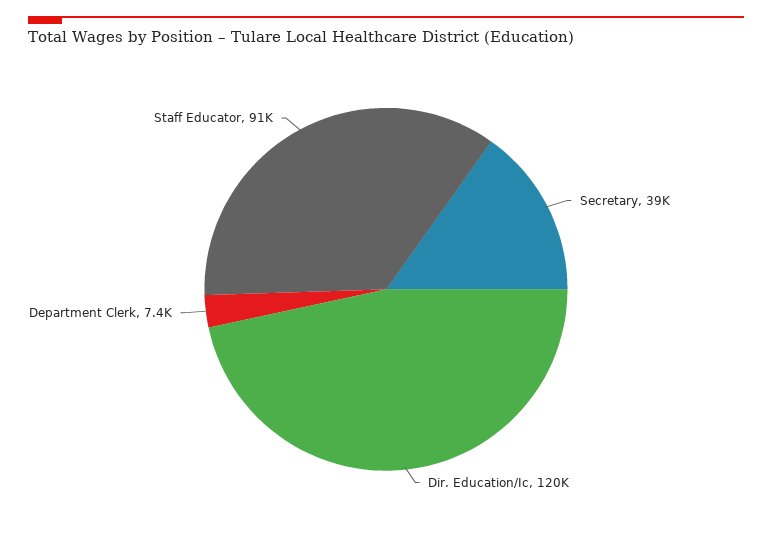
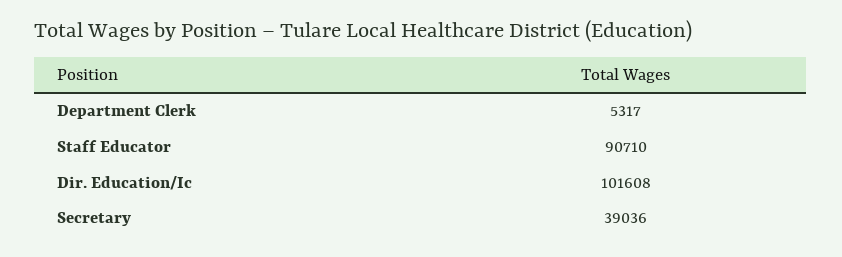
  {
    "Secretary": 39036,
-   "Dir. Education/Ic": 120000,
+   "Dir. Education/Ic": 101608,
-   "Department Clerk": 7400,
+   "Department Clerk": 5317,
    "Staff Educator": 90710
  }

